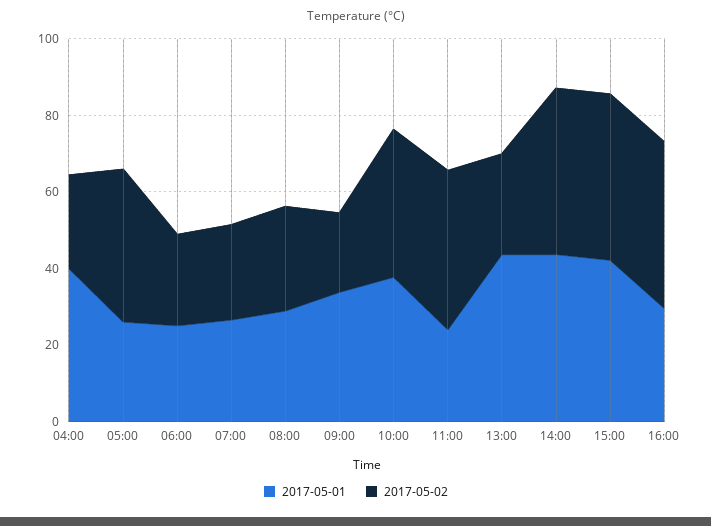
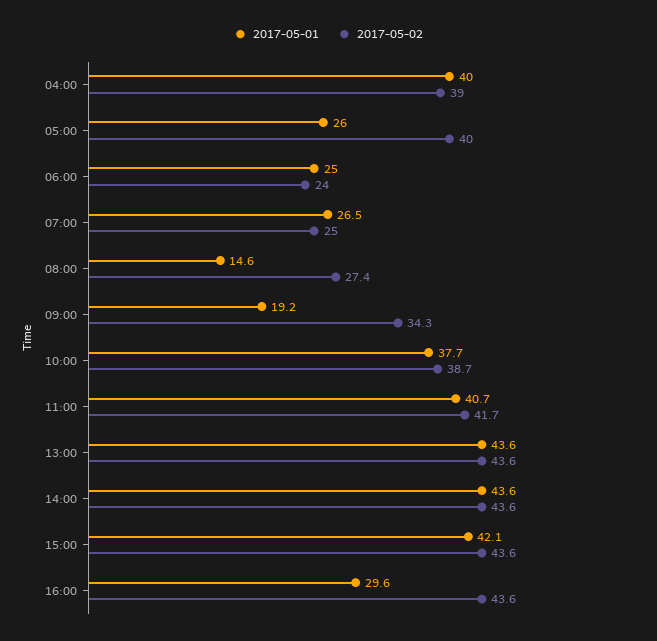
  {
    "2017-05-01": {
      "04:00": 40,
      "05:00": 26,
      "06:00": 25,
      "07:00": 26.5,
-     "08:00": 30,
+     "08:00": 14.6,
-     "09:00": 35,
+     "09:00": 19.2,
      "10:00": 37.7,
-     "11:00": 25,
+     "11:00": 40.7,
      "13:00": 43.6,
      "14:00": 43.6,
      "15:00": 42.1,
      "16:00": 29.6
    },
    "2017-05-02": {
-     "04:00": 25,
+     "04:00": 39,
      "05:00": 40,
      "06:00": 24,
      "07:00": 25,
      "08:00": 27.4,
-     "09:00": 20,
+     "09:00": 34.3,
      "10:00": 38.7,
      "11:00": 41.7,
-     "13:00": 25,
+     "13:00": 43.6,
      "14:00": 43.6,
      "15:00": 43.6,
      "16:00": 43.6
    }
  }

